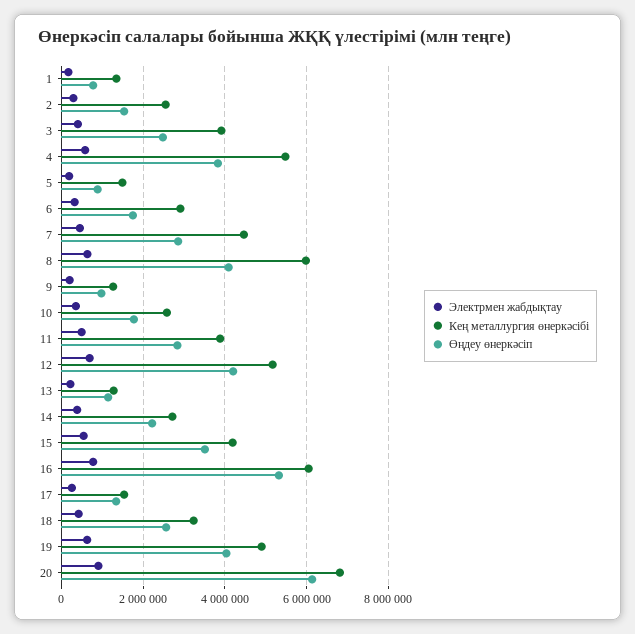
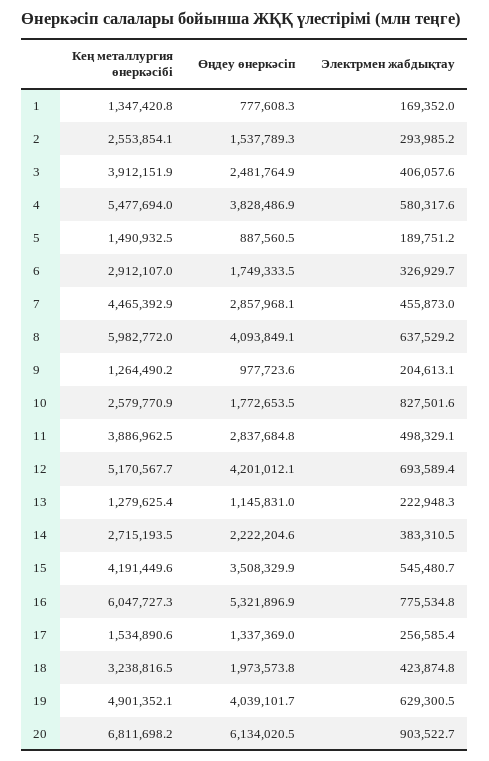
  {
    "Электрмен жабдықтау": {
      "1": 169352,
      "2": 293985.2,
      "3": 406057.6,
      "4": 580317.6,
      "5": 189751.2,
      "6": 326929.7,
      "7": 455873,
      "8": 637529.2,
      "9": 204613.1,
-     "10": 400000,
+     "10": 827501.6,
      "11": 498329.1,
      "12": 693589.4,
      "13": 222948.3,
      "14": 383310.5,
      "15": 545480.7,
      "16": 775534.8,
      "17": 256585.4,
      "18": 423874.8,
      "19": 629300.5,
      "20": 903522.7
    },
    "Кең металлургия өнеркәсібі": {
      "1": 1347420.8,
      "2": 2553854.1,
      "3": 3912151.9,
      "4": 5477694,
      "5": 1490932.5,
      "6": 2912107,
      "7": 4465392.9,
      "8": 5982772,
      "9": 1264490.2,
      "10": 2579770.9,
      "11": 3886962.5,
      "12": 5170567.7,
      "13": 1279625.4,
      "14": 2715193.5,
      "15": 4191449.6,
      "16": 6047727.3,
      "17": 1534890.6,
      "18": 3238816.5,
      "19": 4901352.1,
      "20": 6811698.2
    },
    "Өңдеу өнеркәсіп": {
      "1": 777608.3,
      "2": 1537789.3,
      "3": 2481764.9,
      "4": 3828486.9,
      "5": 887560.5,
      "6": 1749333.5,
      "7": 2857968.1,
      "8": 4093849.1,
      "9": 977723.6,
      "10": 1772653.5,
      "11": 2837684.8,
      "12": 4201012.1,
      "13": 1145831,
      "14": 2222204.6,
      "15": 3508329.9,
      "16": 5321896.9,
      "17": 1337369,
-     "18": 2600000,
+     "18": 1973573.8,
      "19": 4039101.7,
      "20": 6134020.5
    }
  }

